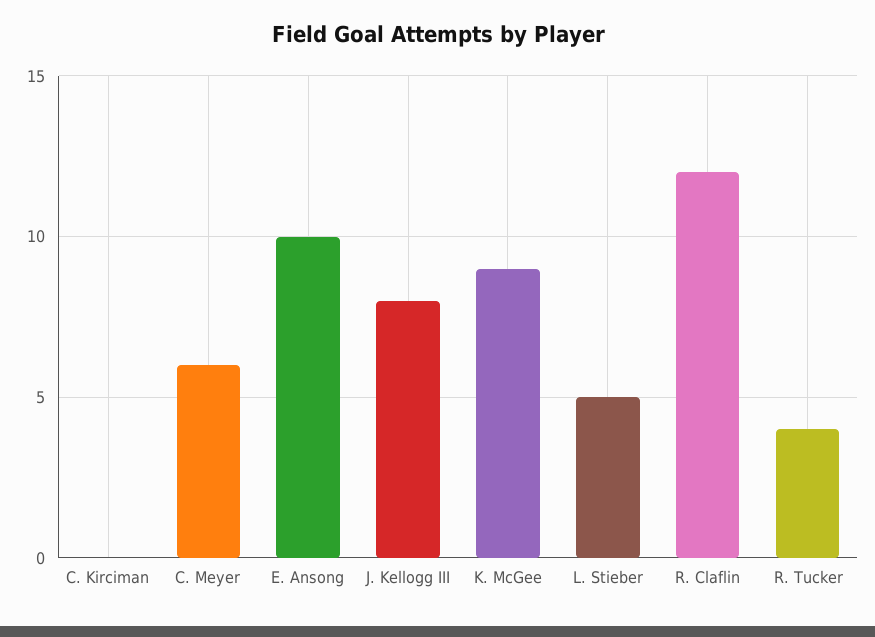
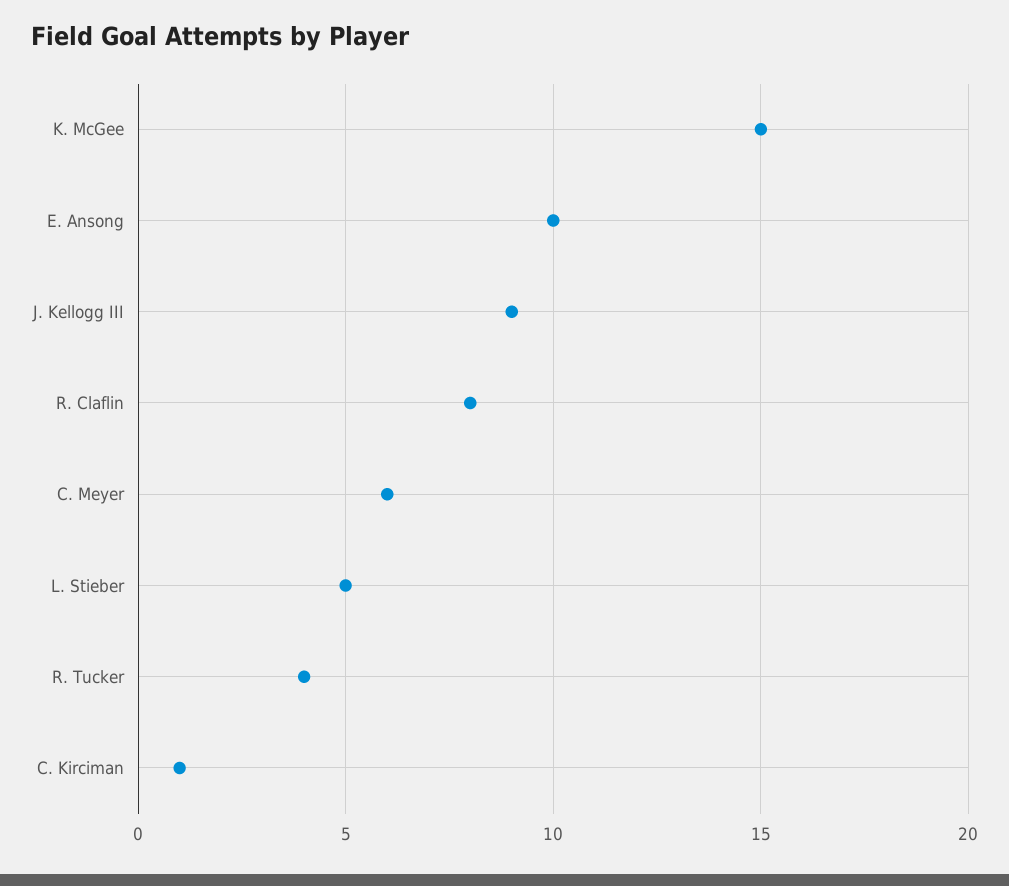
  {
-   "C. Kirciman": 0,
+   "C. Kirciman": 1,
    "C. Meyer": 6,
    "E. Ansong": 10,
-   "J. Kellogg III": 8,
+   "J. Kellogg III": 9,
-   "K. McGee": 9,
+   "K. McGee": 15,
    "L. Stieber": 5,
-   "R. Claflin": 12,
+   "R. Claflin": 8,
    "R. Tucker": 4
  }

